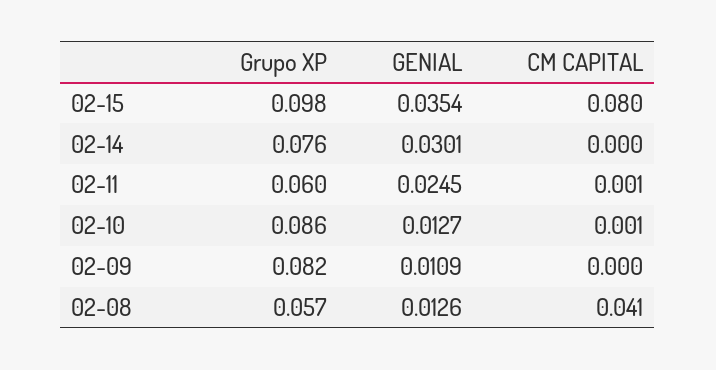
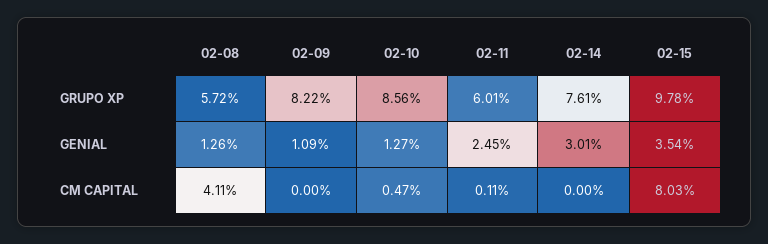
  {
    "Grupo XP": {
      "02-15": 0.0978,
      "02-14": 0.0761,
      "02-11": 0.0601,
      "02-10": 0.0856,
      "02-09": 0.0822,
      "02-08": 0.0572
    },
    "GENIAL": {
      "02-15": 0.0354,
      "02-14": 0.0301,
      "02-11": 0.0245,
      "02-10": 0.0127,
      "02-09": 0.0109,
      "02-08": 0.0126
    },
    "CM CAPITAL": {
      "02-15": 0.0803,
      "02-14": 0,
      "02-11": 0.0011,
-     "02-10": 0.001,
+     "02-10": 0.0047,
      "02-09": 0,
      "02-08": 0.0411
    }
  }

